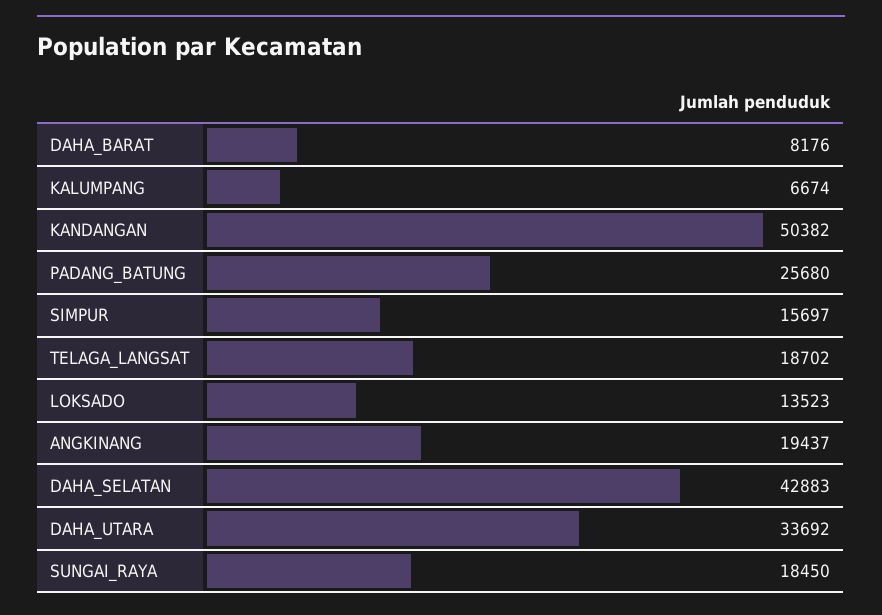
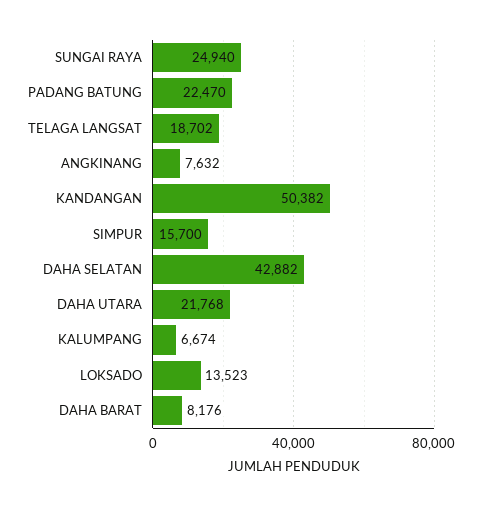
  {
    "DAHA_BARAT": 8176,
    "KALUMPANG": 6674,
    "KANDANGAN": 50382,
-   "PADANG_BATUNG": 25680,
+   "PADANG_BATUNG": 22470,
-   "SIMPUR": 15697,
+   "SIMPUR": 15700,
    "TELAGA_LANGSAT": 18702,
    "LOKSADO": 13523,
-   "ANGKINANG": 19437,
+   "ANGKINANG": 7632,
-   "DAHA_SELATAN": 42883,
+   "DAHA_SELATAN": 42882,
-   "DAHA_UTARA": 33692,
+   "DAHA_UTARA": 21768,
-   "SUNGAI_RAYA": 18450
+   "SUNGAI_RAYA": 24940
  }

